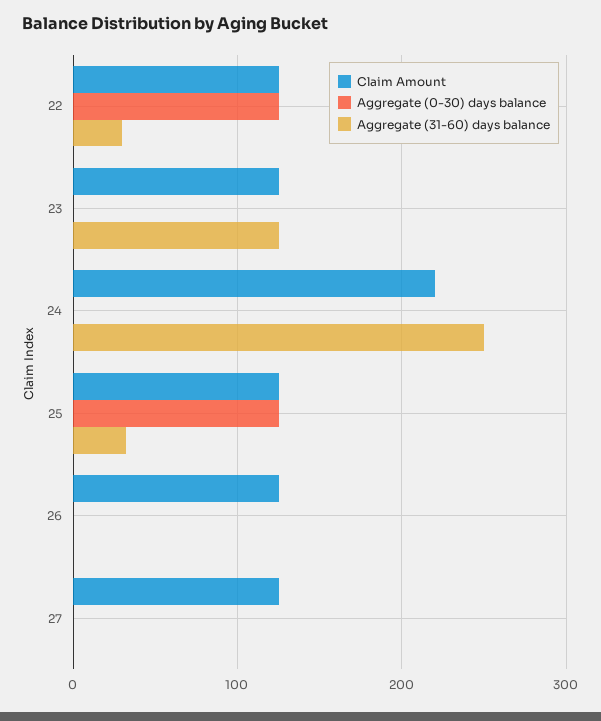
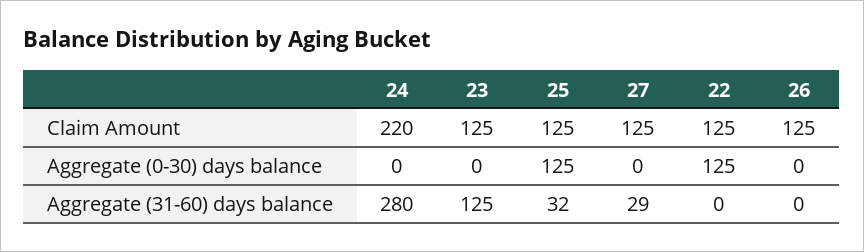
  {
    "Claim Amount": {
      "22": 125,
      "23": 125,
      "24": 220,
      "25": 125,
      "26": 125,
      "27": 125
    },
    "Aggregate (0-30) days balance": {
      "22": 125,
      "23": 0,
      "24": 0,
      "25": 125,
      "26": 0,
      "27": 0
    },
    "Aggregate (31-60) days balance": {
-     "22": 30,
+     "22": 0,
      "23": 125,
-     "24": 250,
+     "24": 280,
      "25": 32,
      "26": 0,
-     "27": 0
+     "27": 29
    }
  }

